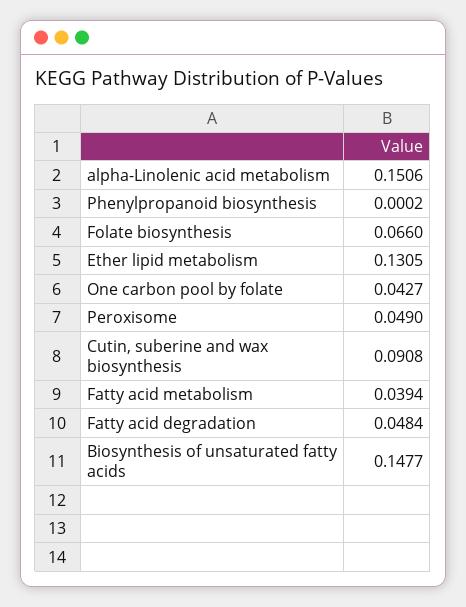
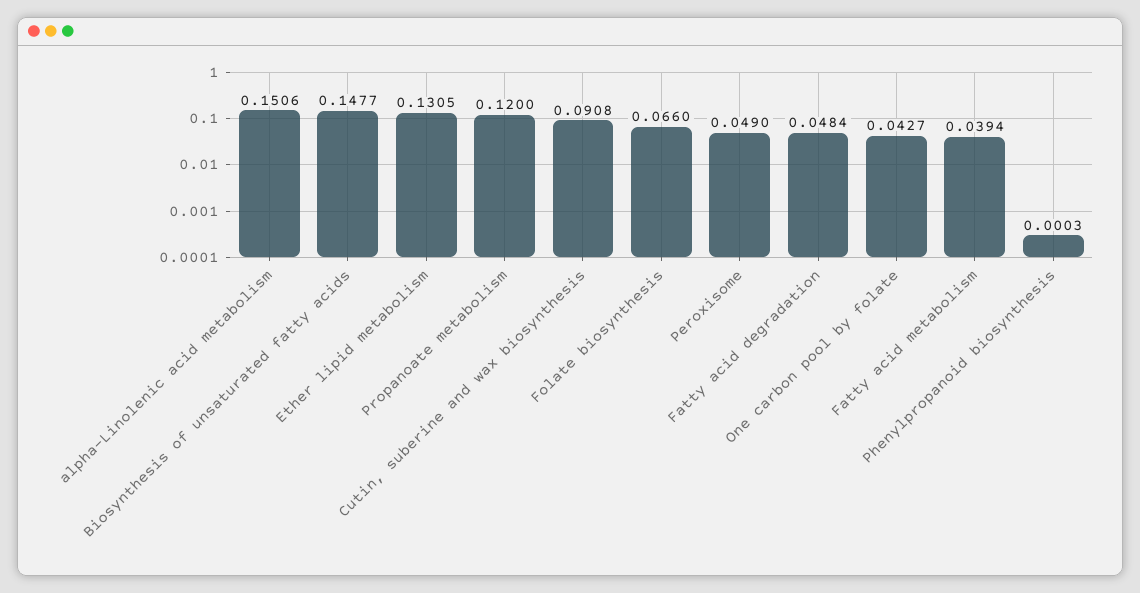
  {
    "alpha-Linolenic acid metabolism": 0.1506,
-   "Phenylpropanoid biosynthesis": 0.0002,
+   "Phenylpropanoid biosynthesis": 0.0003,
    "Folate biosynthesis": 0.066,
    "Ether lipid metabolism": 0.1305,
    "One carbon pool by folate": 0.0427,
    "Peroxisome": 0.049,
    "Cutin, suberine and wax biosynthesis": 0.0908,
    "Fatty acid metabolism": 0.0394,
    "Fatty acid degradation": 0.0484,
-   "Biosynthesis of unsaturated fatty acids": 0.1477
+   "Biosynthesis of unsaturated fatty acids": 0.1477,
+   "Propanoate metabolism": 0.12
  }

